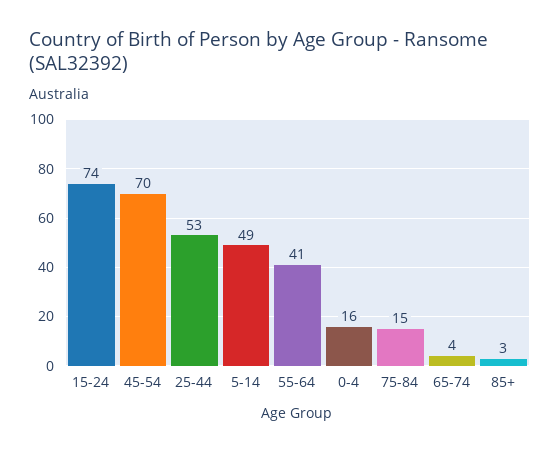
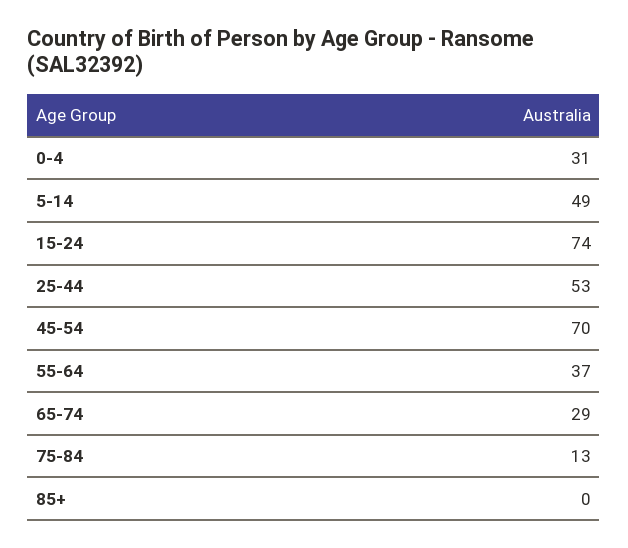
  {
    "15-24": 74,
    "45-54": 70,
    "25-44": 53,
    "5-14": 49,
-   "55-64": 41,
+   "55-64": 37,
-   "0-4": 16,
+   "0-4": 31,
-   "75-84": 15,
+   "75-84": 13,
-   "65-74": 4,
+   "65-74": 29,
-   "85+": 3
+   "85+": 0
  }

